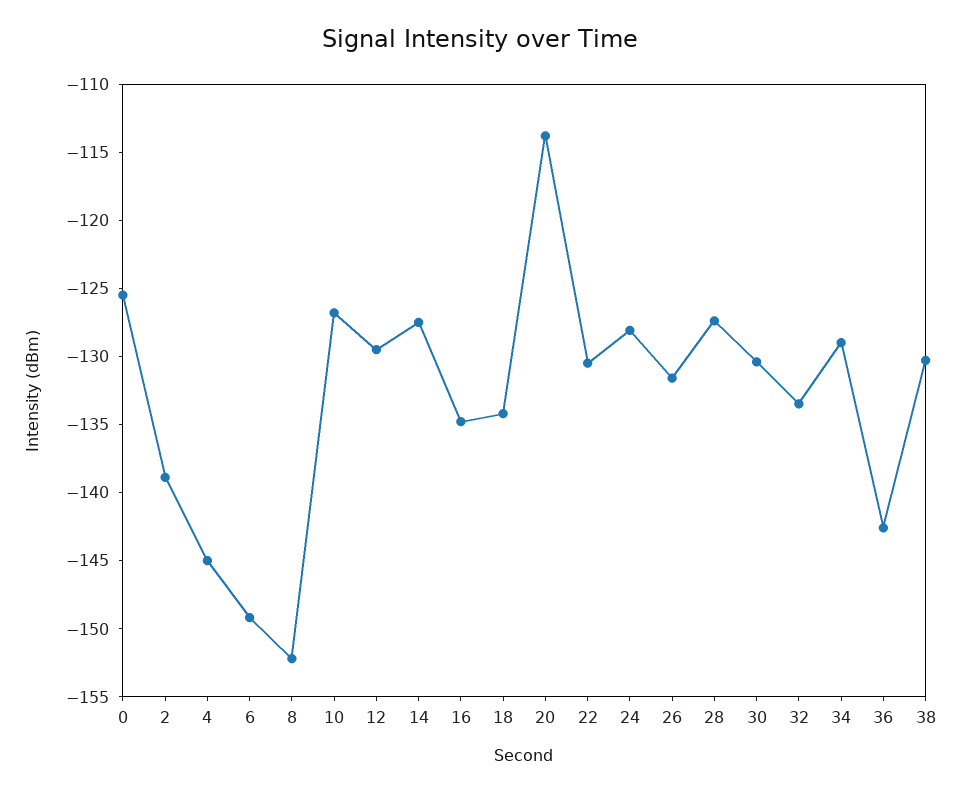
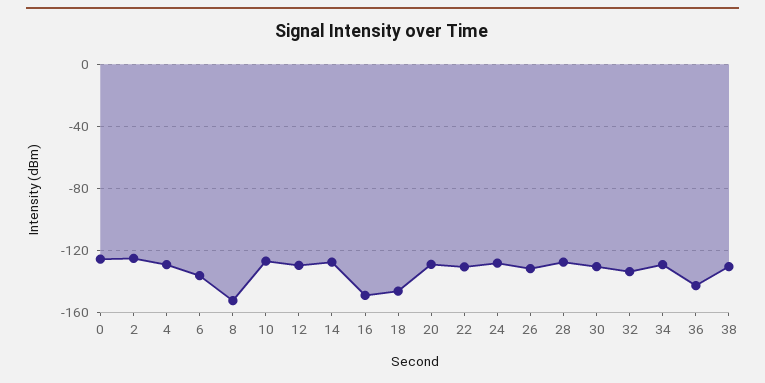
  {
    "0": -126,
-   "2": -139,
+   "2": -125,
-   "4": -145,
+   "4": -130,
-   "6": -149,
+   "6": -135,
    "8": -152,
    "10": -127,
    "12": -130,
    "14": -128,
-   "16": -135,
+   "16": -150,
-   "18": -134,
+   "18": -145,
-   "20": -114,
+   "20": -130,
    "22": -131,
    "24": -128,
    "26": -132,
    "28": -127,
    "30": -130,
    "32": -134,
    "34": -129,
    "36": -143,
    "38": -130
  }

